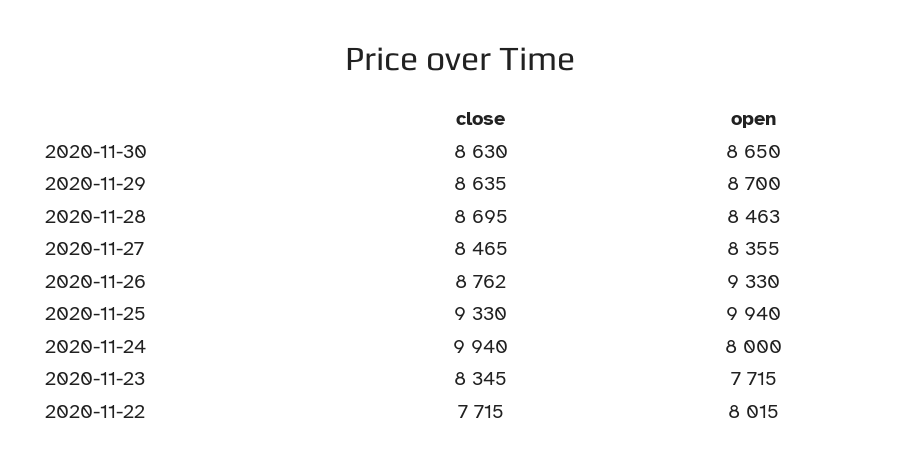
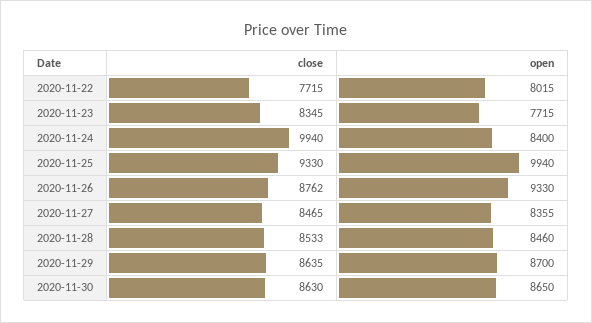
  {
    "close": {
      "2020-11-30": 8630,
      "2020-11-29": 8635,
-     "2020-11-28": 8695,
+     "2020-11-28": 8533,
      "2020-11-27": 8465,
      "2020-11-26": 8762,
      "2020-11-25": 9330,
      "2020-11-24": 9940,
      "2020-11-23": 8345,
      "2020-11-22": 7715
    },
    "open": {
      "2020-11-30": 8650,
      "2020-11-29": 8700,
-     "2020-11-28": 8463,
+     "2020-11-28": 8460,
      "2020-11-27": 8355,
      "2020-11-26": 9330,
      "2020-11-25": 9940,
-     "2020-11-24": 8000,
+     "2020-11-24": 8400,
      "2020-11-23": 7715,
      "2020-11-22": 8015
    }
  }

